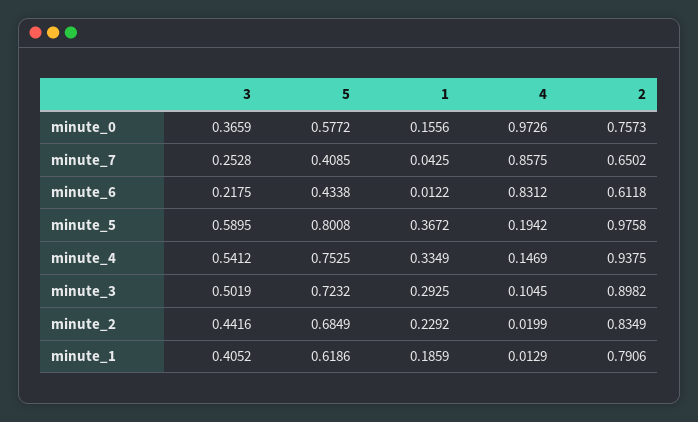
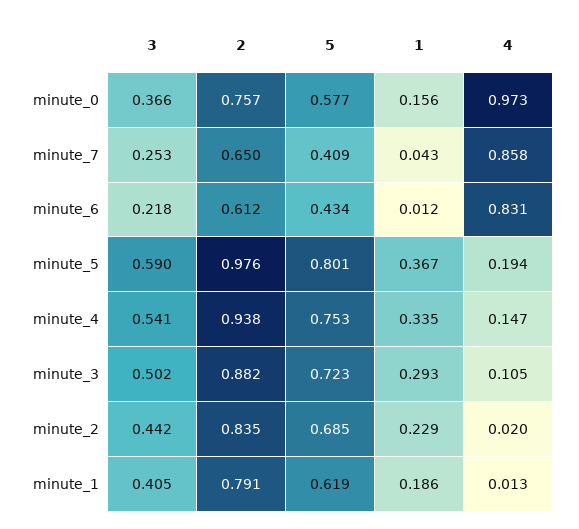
  {
    "3": {
      "minute_0": 0.3659,
      "minute_7": 0.2528,
      "minute_6": 0.2175,
      "minute_5": 0.5895,
      "minute_4": 0.5412,
      "minute_3": 0.5019,
      "minute_2": 0.4416,
      "minute_1": 0.4052
    },
    "5": {
      "minute_0": 0.5772,
      "minute_7": 0.4085,
      "minute_6": 0.4338,
      "minute_5": 0.8008,
      "minute_4": 0.7525,
      "minute_3": 0.7232,
      "minute_2": 0.6849,
      "minute_1": 0.6186
    },
    "1": {
      "minute_0": 0.1556,
      "minute_7": 0.0425,
      "minute_6": 0.0122,
      "minute_5": 0.3672,
      "minute_4": 0.3349,
      "minute_3": 0.2925,
      "minute_2": 0.2292,
      "minute_1": 0.1859
    },
    "4": {
      "minute_0": 0.9726,
      "minute_7": 0.8575,
      "minute_6": 0.8312,
      "minute_5": 0.1942,
      "minute_4": 0.1469,
      "minute_3": 0.1045,
      "minute_2": 0.0199,
      "minute_1": 0.0129
    },
    "2": {
      "minute_0": 0.7573,
      "minute_7": 0.6502,
      "minute_6": 0.6118,
      "minute_5": 0.9758,
      "minute_4": 0.9375,
-     "minute_3": 0.8982,
+     "minute_3": 0.882,
      "minute_2": 0.8349,
      "minute_1": 0.7906
    }
  }

